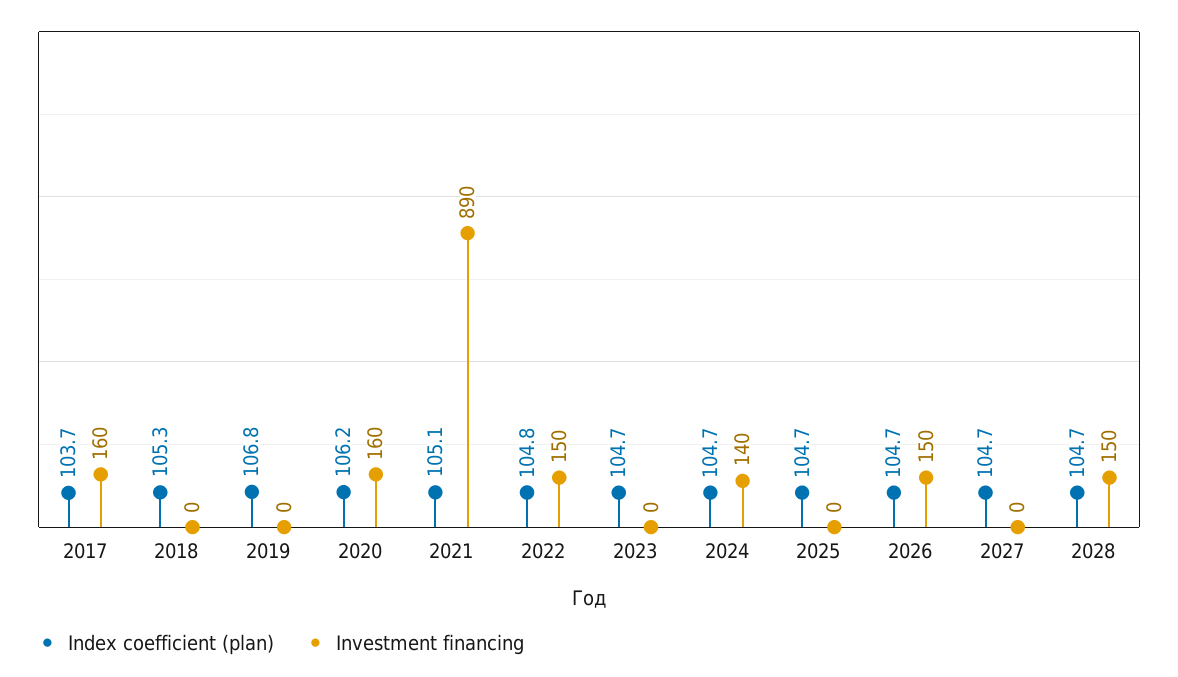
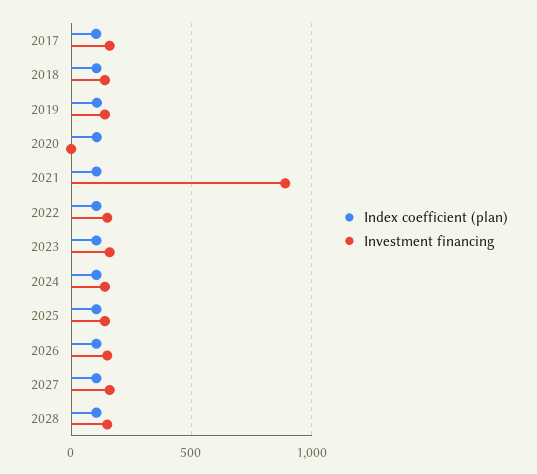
  {
    "Index coefficient (plan)": {
      "2017": 103.7,
      "2018": 105.3,
      "2019": 106.8,
      "2020": 106.2,
      "2021": 105.1,
      "2022": 104.8,
      "2023": 104.7,
      "2024": 104.7,
      "2025": 104.7,
      "2026": 104.7,
      "2027": 104.7,
      "2028": 104.7
    },
    "Investment financing": {
      "2017": 160,
-     "2018": 0,
+     "2018": 150,
-     "2019": 0,
+     "2019": 150,
-     "2020": 160,
+     "2020": 0,
      "2021": 890,
      "2022": 150,
-     "2023": 0,
+     "2023": 150,
      "2024": 140,
-     "2025": 0,
+     "2025": 150,
      "2026": 150,
-     "2027": 0,
+     "2027": 150,
      "2028": 150
    }
  }

